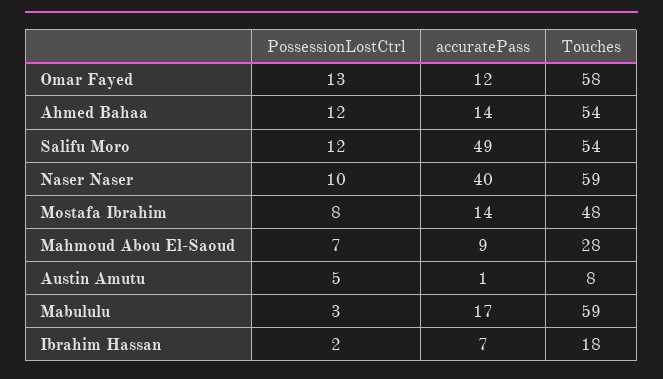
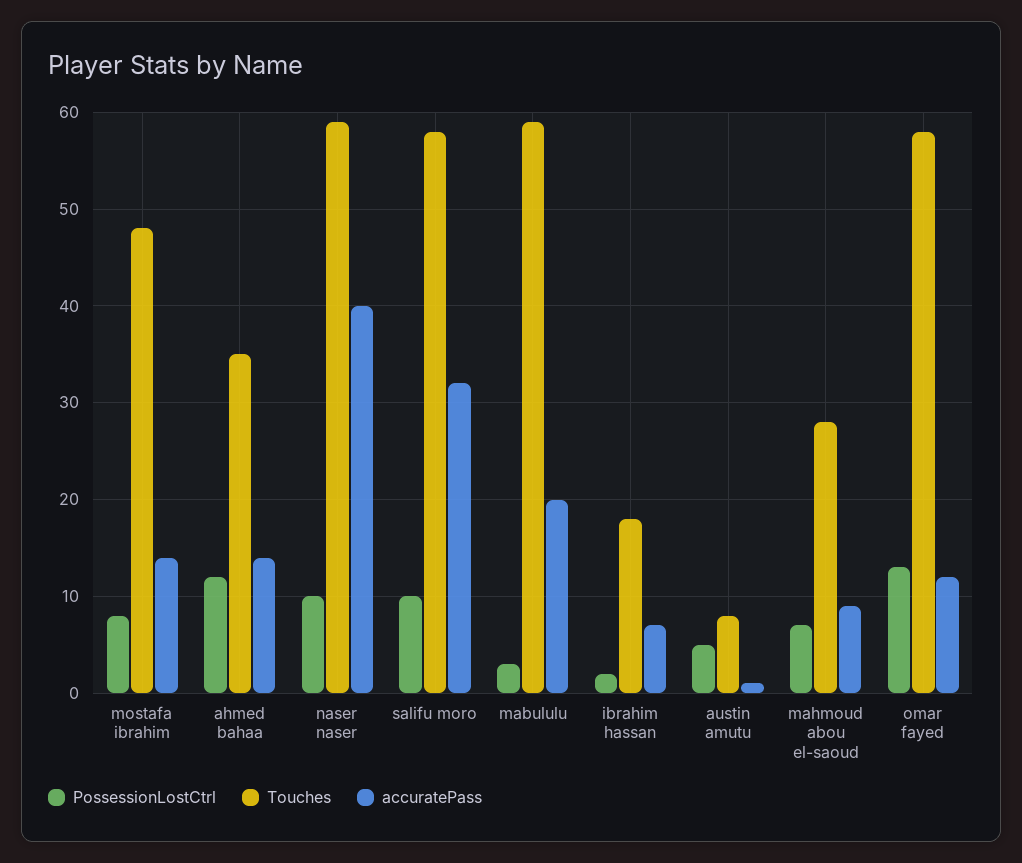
  {
    "PossessionLostCtrl": {
      "Omar Fayed": 13,
      "Ahmed Bahaa": 12,
-     "Salifu Moro": 12,
+     "Salifu Moro": 10,
      "Naser Naser": 10,
      "Mostafa Ibrahim": 8,
      "Mahmoud Abou El-Saoud": 7,
      "Austin Amutu": 5,
      "Mabululu": 3,
      "Ibrahim Hassan": 2
    },
    "accuratePass": {
      "Omar Fayed": 12,
      "Ahmed Bahaa": 14,
-     "Salifu Moro": 49,
+     "Salifu Moro": 32,
      "Naser Naser": 40,
      "Mostafa Ibrahim": 14,
      "Mahmoud Abou El-Saoud": 9,
      "Austin Amutu": 1,
-     "Mabululu": 17,
+     "Mabululu": 20,
      "Ibrahim Hassan": 7
    },
    "Touches": {
      "Omar Fayed": 58,
-     "Ahmed Bahaa": 54,
+     "Ahmed Bahaa": 35,
-     "Salifu Moro": 54,
+     "Salifu Moro": 58,
      "Naser Naser": 59,
      "Mostafa Ibrahim": 48,
      "Mahmoud Abou El-Saoud": 28,
      "Austin Amutu": 8,
      "Mabululu": 59,
      "Ibrahim Hassan": 18
    }
  }

